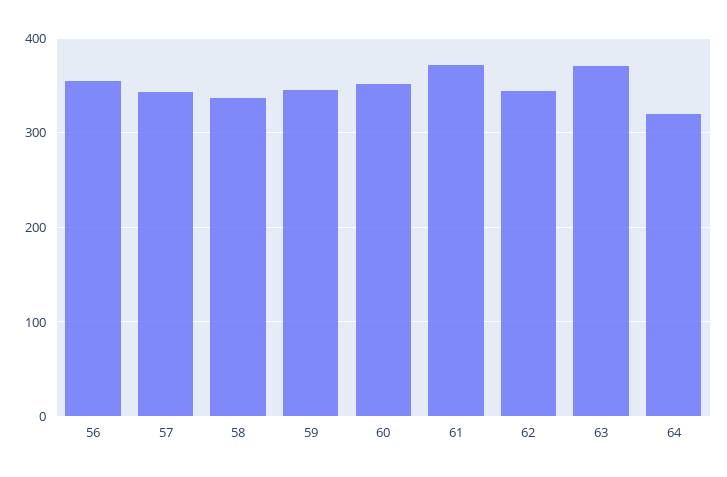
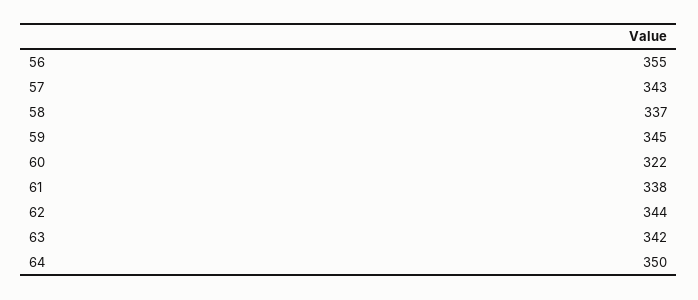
  {
    "56": 355,
    "57": 343,
    "58": 337,
    "59": 345,
-   "60": 350,
+   "60": 322,
-   "61": 370,
+   "61": 338,
    "62": 344,
-   "63": 370,
+   "63": 342,
-   "64": 320
+   "64": 350
  }

